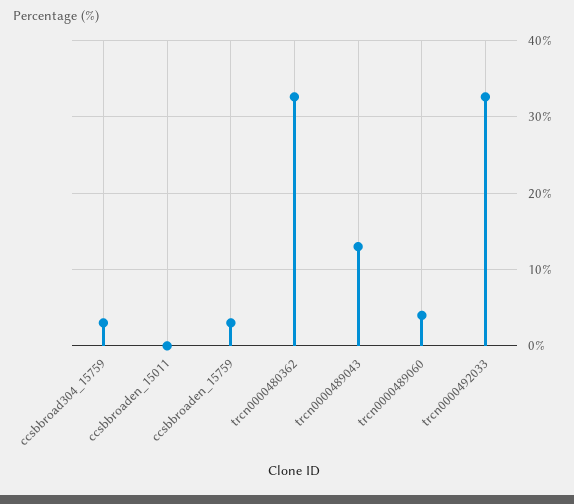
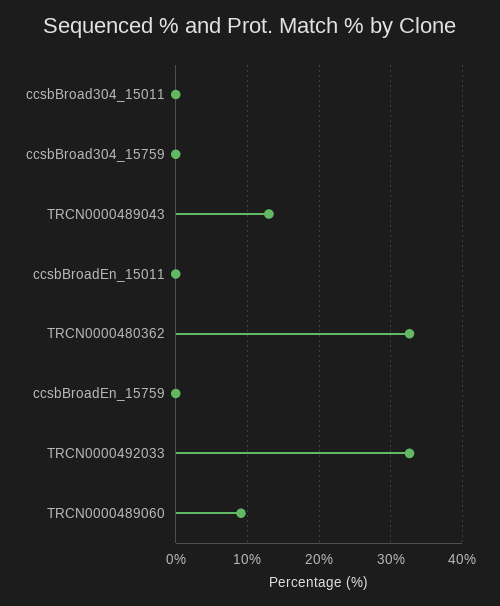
  {
-   "ccsbbroad304_15759": 3,
+   "ccsbbroad304_15759": 0,
    "ccsbbroaden_15011": 0,
-   "ccsbbroaden_15759": 3,
+   "ccsbbroaden_15759": 0,
    "trcn0000480362": 33,
    "trcn0000489043": 13,
-   "trcn0000489060": 4,
+   "trcn0000489060": 9,
-   "trcn0000492033": 33
+   "trcn0000492033": 33,
+   "ccsbBroad304_15011": 0
  }

